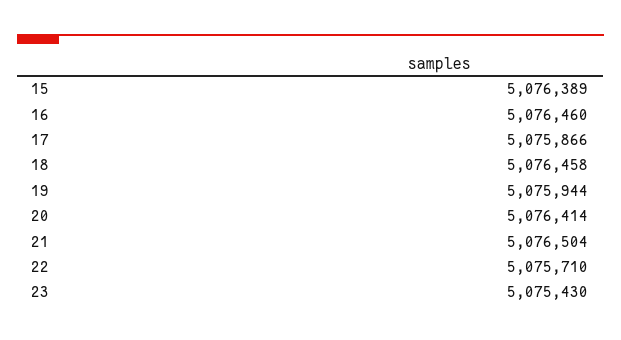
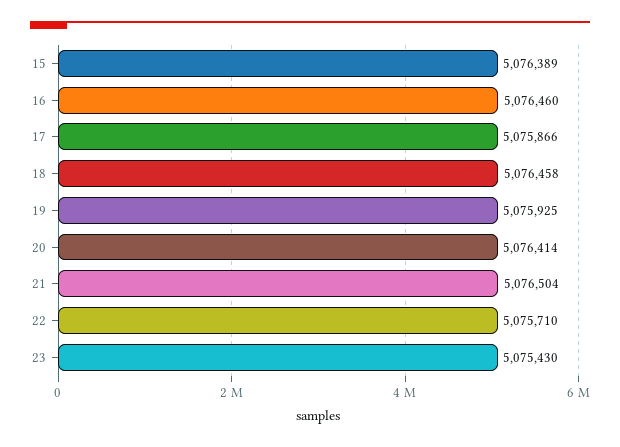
  {
    "15": 5076389,
    "16": 5076460,
    "17": 5075866,
    "18": 5076458,
-   "19": 5075944,
+   "19": 5075925,
    "20": 5076414,
    "21": 5076504,
    "22": 5075710,
    "23": 5075430
  }

